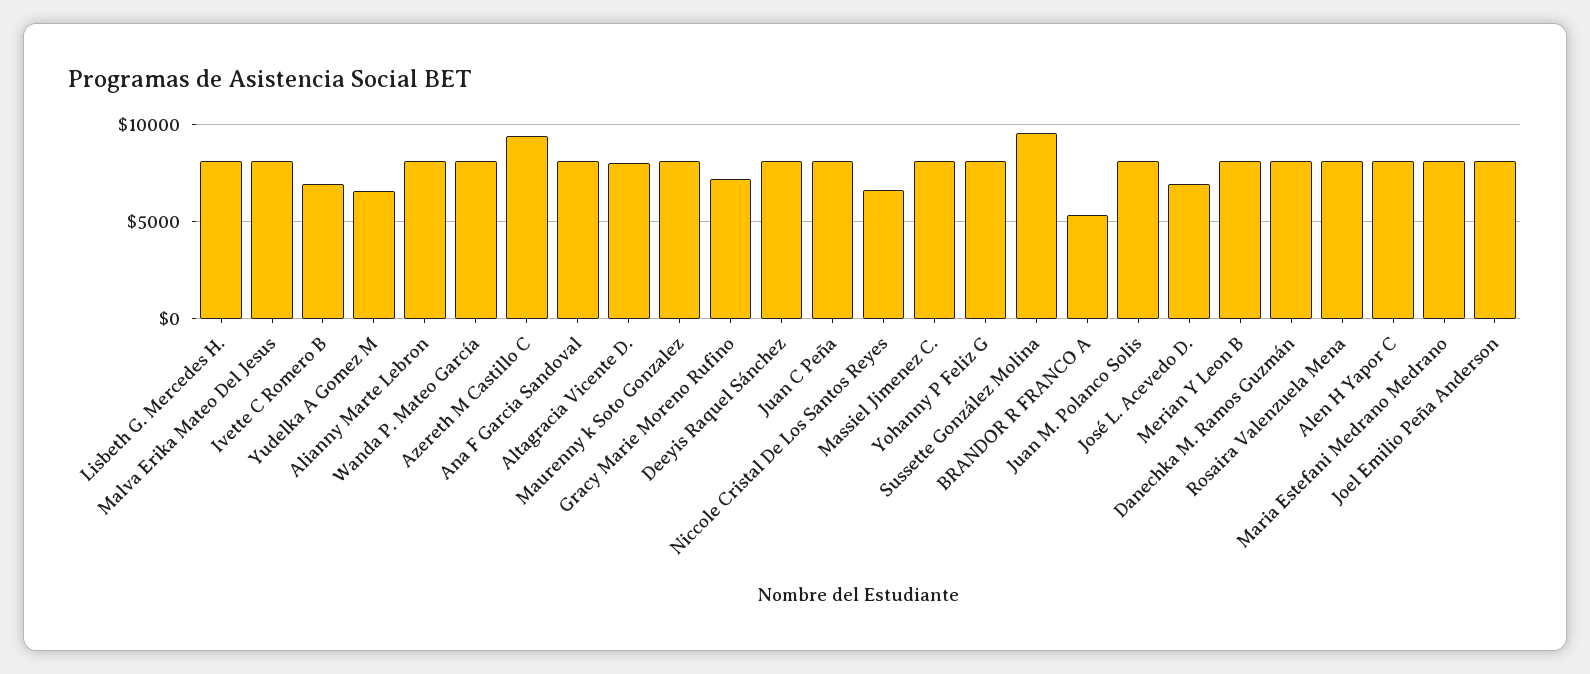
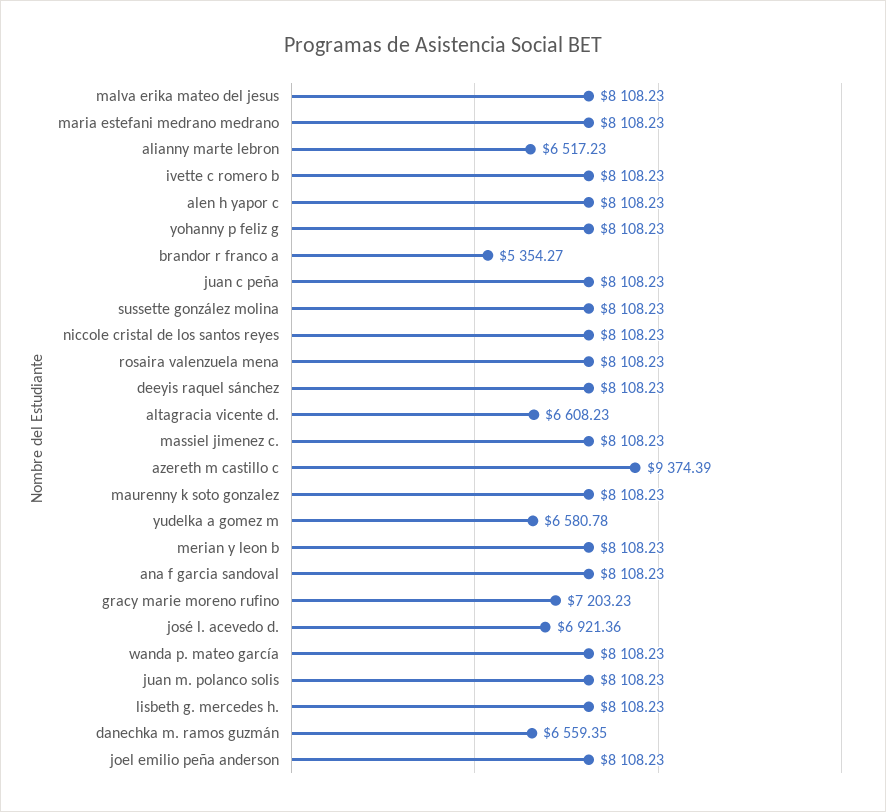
  {
    "Lisbeth G. Mercedes H.": 8108.23,
    "Malva Erika Mateo Del Jesus": 8108.23,
-   "Ivette C Romero B": 7000,
+   "Ivette C Romero B": 8108.23,
    "Yudelka A Gomez M": 6580.78,
-   "Alianny Marte Lebron": 8000,
+   "Alianny Marte Lebron": 6517.23,
    "Wanda P. Mateo García": 8108.23,
    "Azereth M Castillo C": 9374.39,
    "Ana F Garcia Sandoval": 8108.23,
-   "Altagracia Vicente D.": 8000,
+   "Altagracia Vicente D.": 6608.23,
    "Maurenny k Soto Gonzalez": 8108.23,
    "Gracy Marie Moreno Rufino": 7203.23,
    "Deeyis Raquel Sánchez": 8108.23,
    "Juan C Peña": 8108.23,
-   "Niccole Cristal De Los Santos Reyes": 6500,
+   "Niccole Cristal De Los Santos Reyes": 8108.23,
    "Massiel Jimenez C.": 8108.23,
    "Yohanny P Feliz G": 8108.23,
-   "Sussette González Molina": 9500,
+   "Sussette González Molina": 8108.23,
    "BRANDOR R FRANCO A": 5354.27,
    "Juan M. Polanco Solis": 8108.23,
    "José L. Acevedo D.": 6921.36,
    "Merian Y Leon B": 8108.23,
-   "Danechka M. Ramos Guzmán": 8000,
+   "Danechka M. Ramos Guzmán": 6559.35,
    "Rosaira Valenzuela Mena": 8108.23,
    "Alen H Yapor C": 8108.23,
    "Maria Estefani Medrano Medrano": 8108.23,
    "Joel Emilio Peña Anderson": 8108.23
  }

